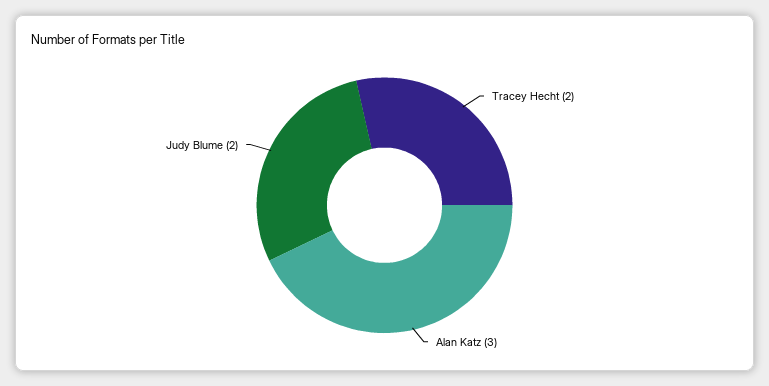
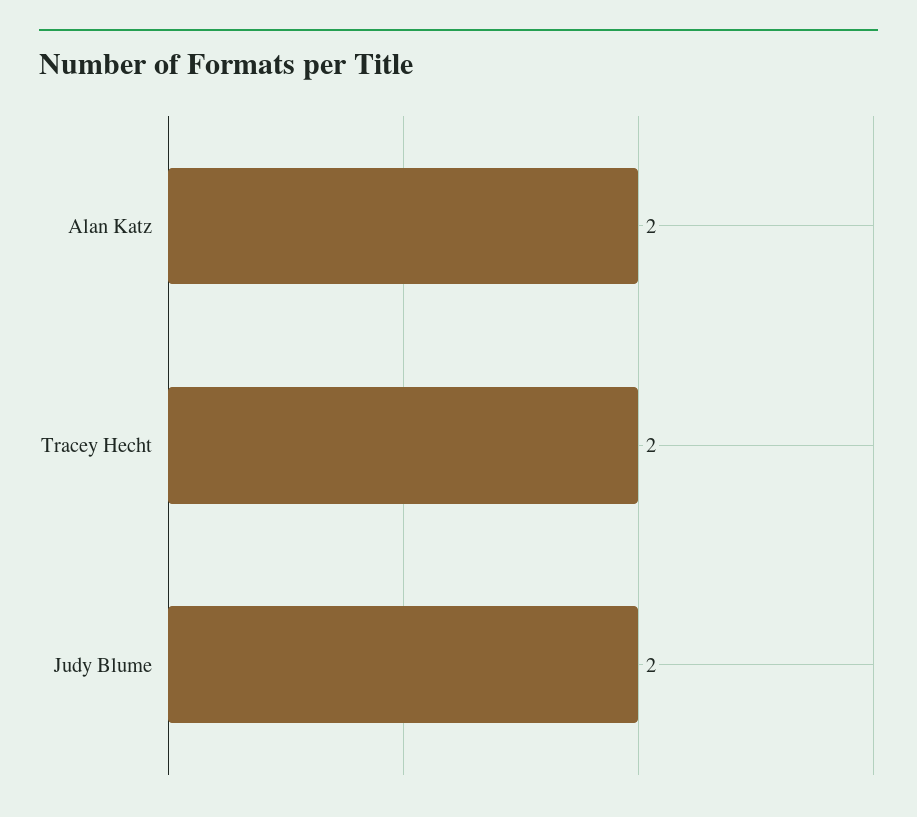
  {
    "Tracey Hecht": 2,
-   "Alan Katz": 3,
+   "Alan Katz": 2,
    "Judy Blume": 2
  }

